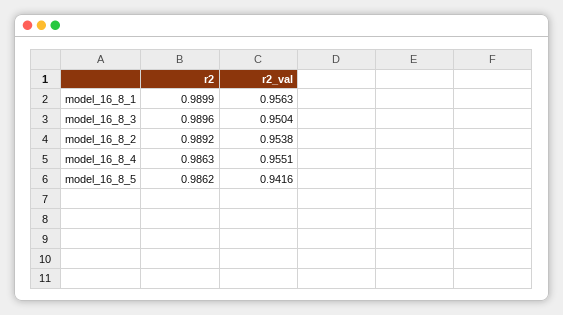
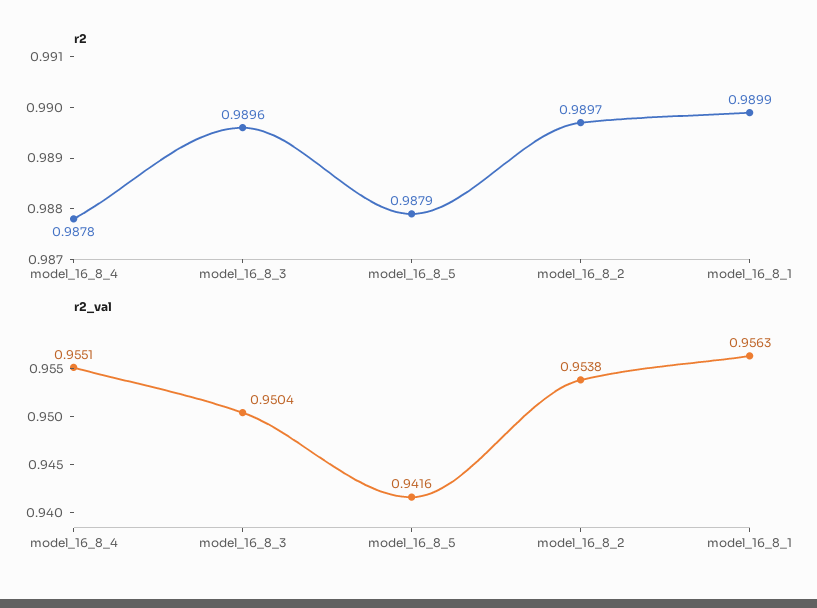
  {
    "r2": {
      "model_16_8_1": 0.9899,
      "model_16_8_3": 0.9896,
-     "model_16_8_2": 0.9892,
+     "model_16_8_2": 0.9897,
-     "model_16_8_4": 0.9863,
+     "model_16_8_4": 0.9878,
-     "model_16_8_5": 0.9862
+     "model_16_8_5": 0.9879
    },
    "r2_val": {
      "model_16_8_1": 0.9563,
      "model_16_8_3": 0.9504,
      "model_16_8_2": 0.9538,
      "model_16_8_4": 0.9551,
      "model_16_8_5": 0.9416
    }
  }

